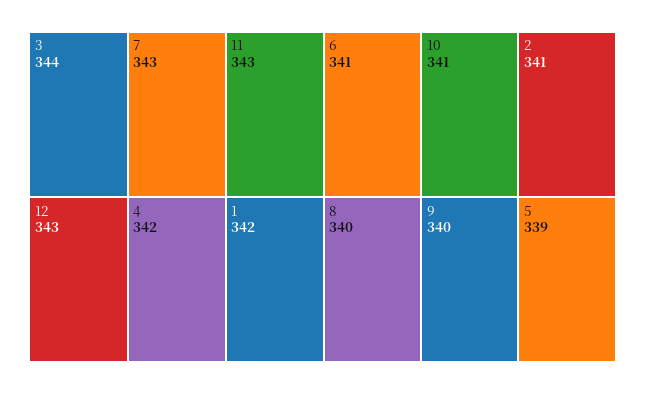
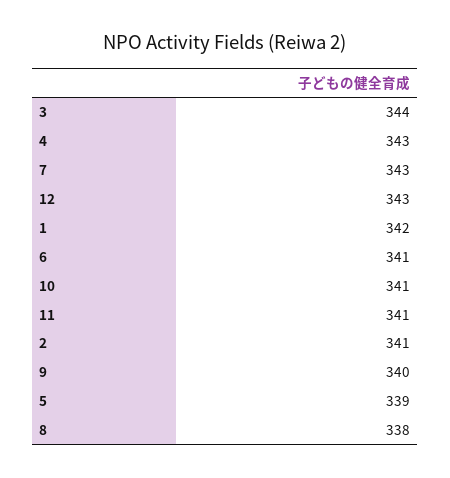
  {
    "3": 344,
    "7": 343,
-   "11": 343,
+   "11": 341,
    "12": 343,
-   "4": 342,
+   "4": 343,
    "1": 342,
    "6": 341,
    "10": 341,
    "2": 341,
-   "8": 340,
+   "8": 338,
    "9": 340,
    "5": 339
  }

